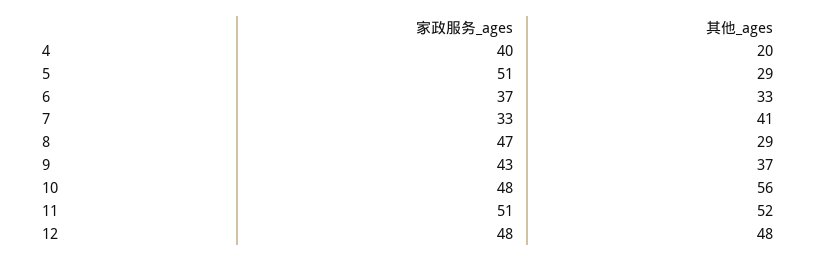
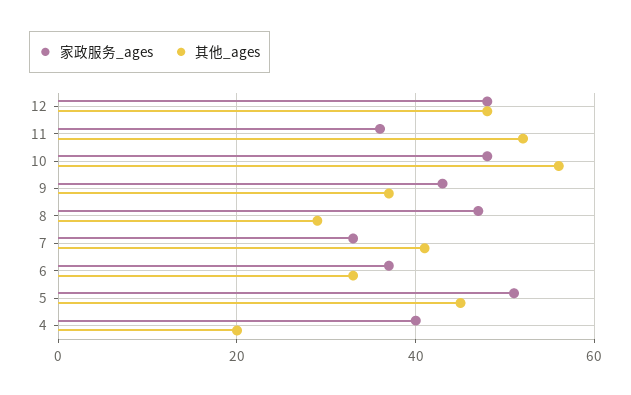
  {
    "家政服务_ages": {
      "4": 40,
      "5": 51,
      "6": 37,
      "7": 33,
      "8": 47,
      "9": 43,
      "10": 48,
-     "11": 51,
+     "11": 35,
      "12": 48
    },
    "其他_ages": {
      "4": 20,
-     "5": 29,
+     "5": 45,
      "6": 33,
      "7": 41,
      "8": 29,
      "9": 37,
      "10": 56,
      "11": 52,
      "12": 48
    }
  }

